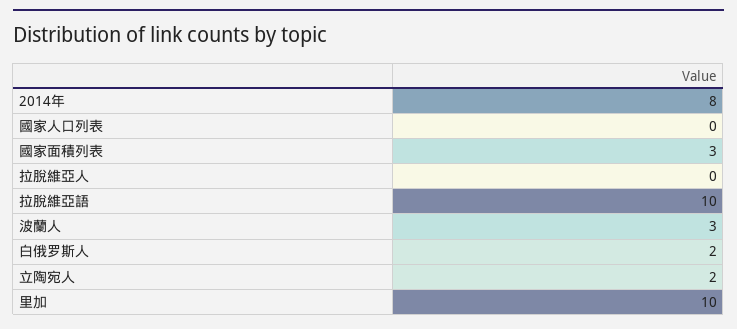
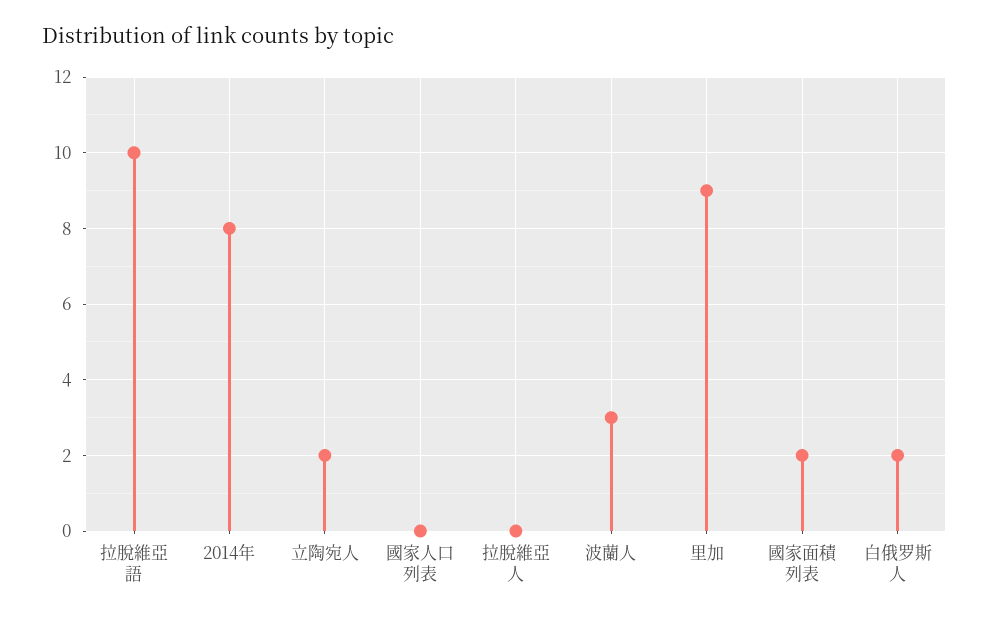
  {
    "2014年": 8,
    "國家人口列表": 0,
-   "國家面積列表": 3,
+   "國家面積列表": 2,
    "拉脫維亞人": 0,
    "拉脫維亞語": 10,
    "波蘭人": 3,
    "白俄罗斯人": 2,
    "立陶宛人": 2,
-   "里加": 10
+   "里加": 9
  }

